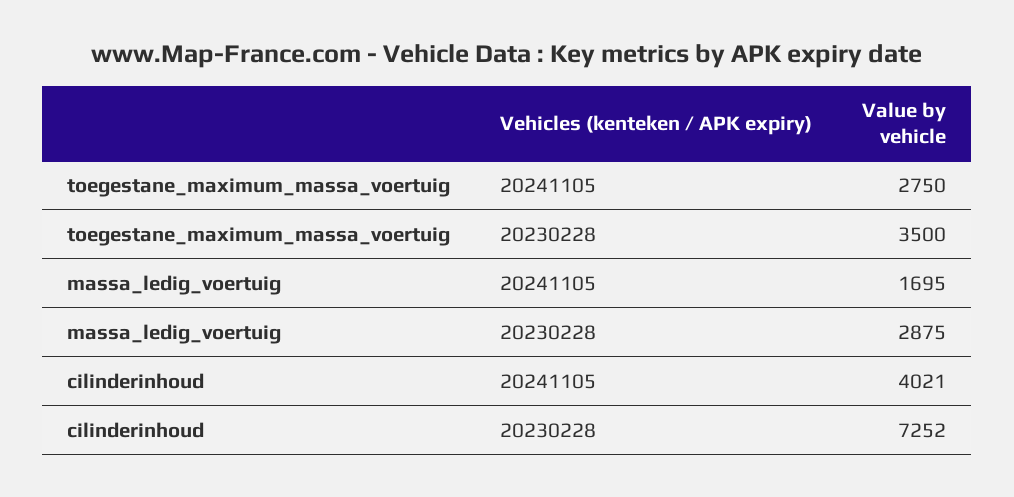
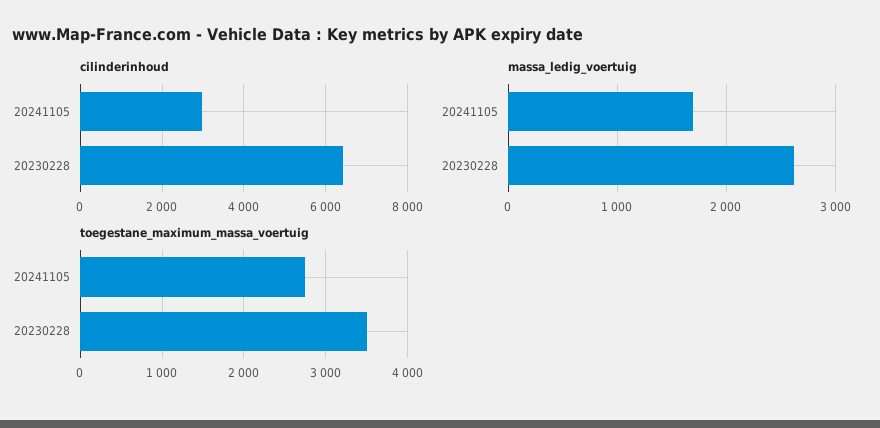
  {
    "toegestane_maximum_massa_voertuig": {
      "20241105": 2750,
      "20230228": 3500
    },
    "massa_ledig_voertuig": {
      "20241105": 1695,
-     "20230228": 2875
+     "20230228": 2600
    },
    "cilinderinhoud": {
-     "20241105": 4021,
+     "20241105": 3000,
-     "20230228": 7252
+     "20230228": 6400
    }
  }

